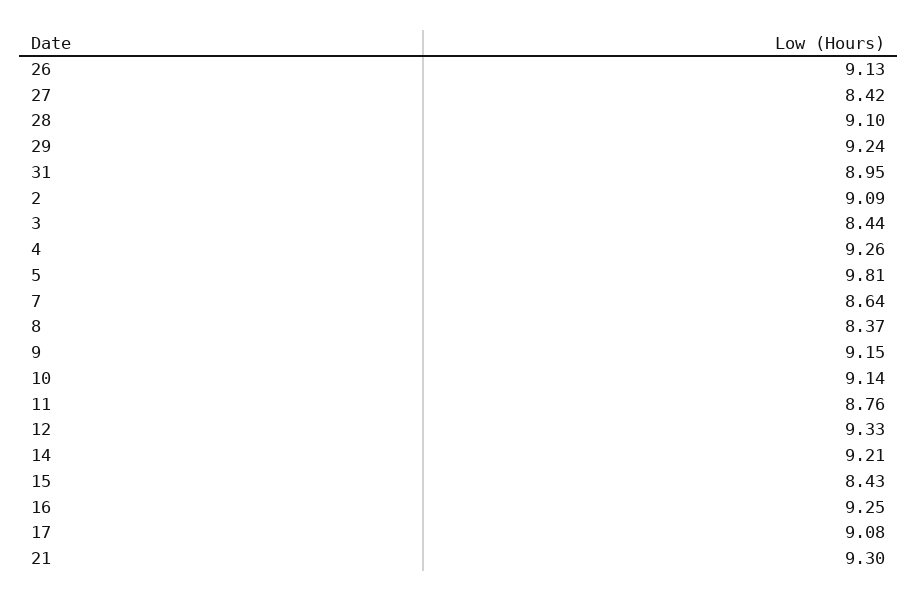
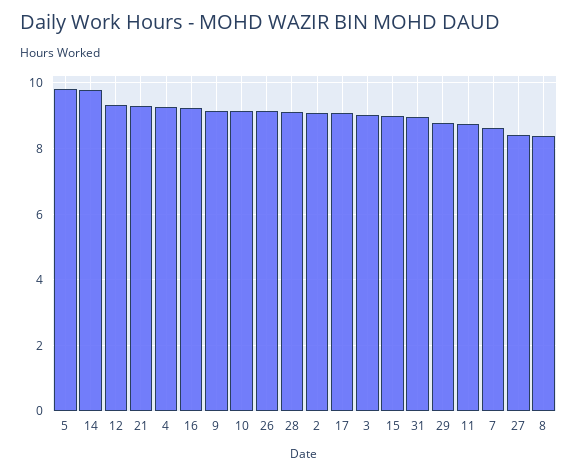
  {
    "26": 9.13,
    "27": 8.42,
    "28": 9.1,
-   "29": 9.24,
+   "29": 8.8,
    "31": 8.95,
    "2": 9.09,
-   "3": 8.44,
+   "3": 9,
    "4": 9.26,
    "5": 9.81,
    "7": 8.64,
    "8": 8.37,
    "9": 9.15,
    "10": 9.14,
    "11": 8.76,
    "12": 9.33,
-   "14": 9.21,
+   "14": 9.8,
-   "15": 8.43,
+   "15": 9,
    "16": 9.25,
    "17": 9.08,
    "21": 9.3
  }

